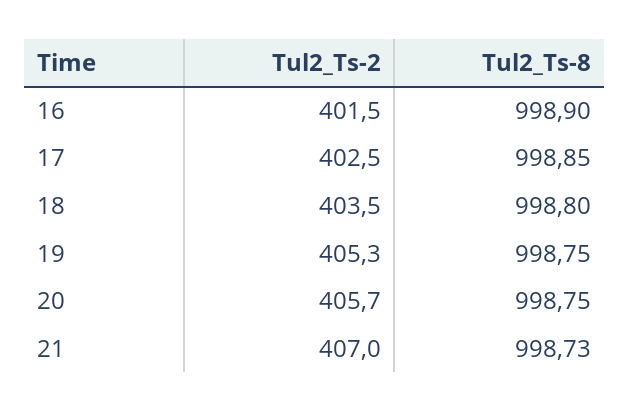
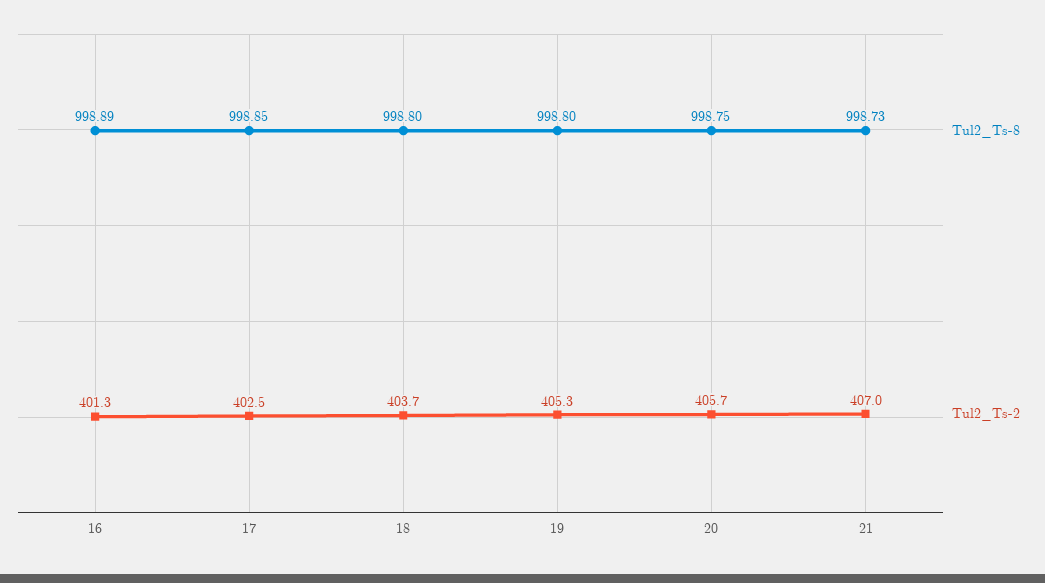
  {
    "Tul2_Ts-2": {
-     "16": 401.5,
+     "16": 401.3,
      "17": 402.5,
-     "18": 403.5,
+     "18": 403.7,
      "19": 405.3,
      "20": 405.7,
      "21": 407
    },
    "Tul2_Ts-8": {
-     "16": 998.9,
+     "16": 998.89,
      "17": 998.85,
      "18": 998.8,
-     "19": 998.75,
+     "19": 998.8,
      "20": 998.75,
      "21": 998.73
    }
  }

